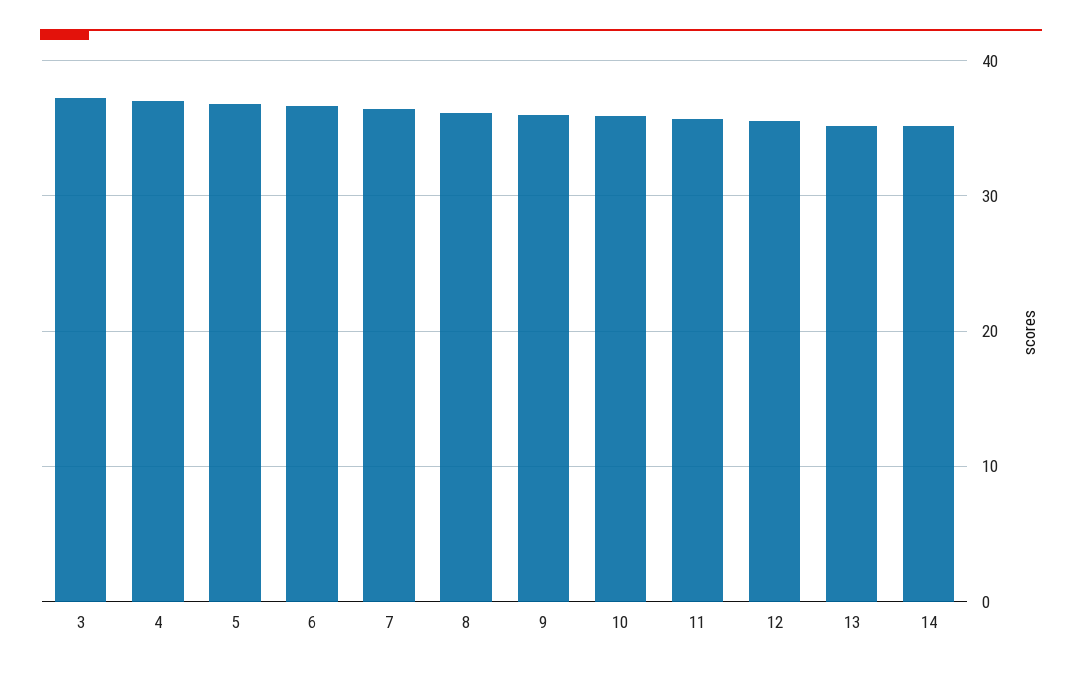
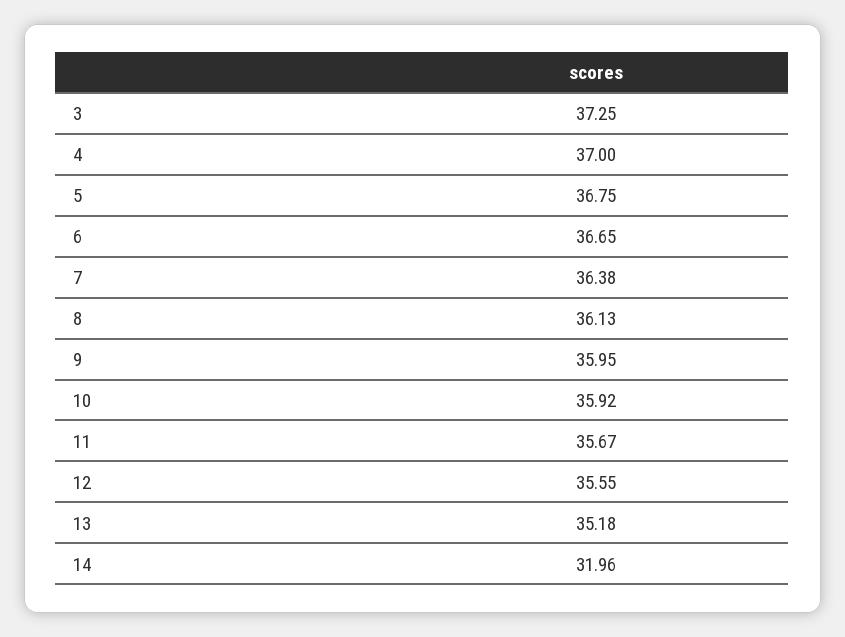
  {
    "3": 37.25,
    "4": 37,
    "5": 36.75,
    "6": 36.65,
    "7": 36.38,
    "8": 36.13,
    "9": 35.95,
    "10": 35.92,
    "11": 35.67,
    "12": 35.55,
    "13": 35.18,
-   "14": 35
+   "14": 31.96
  }

